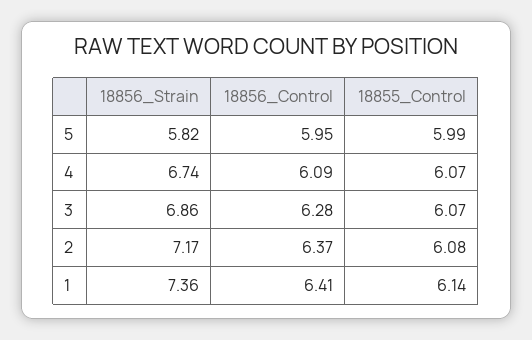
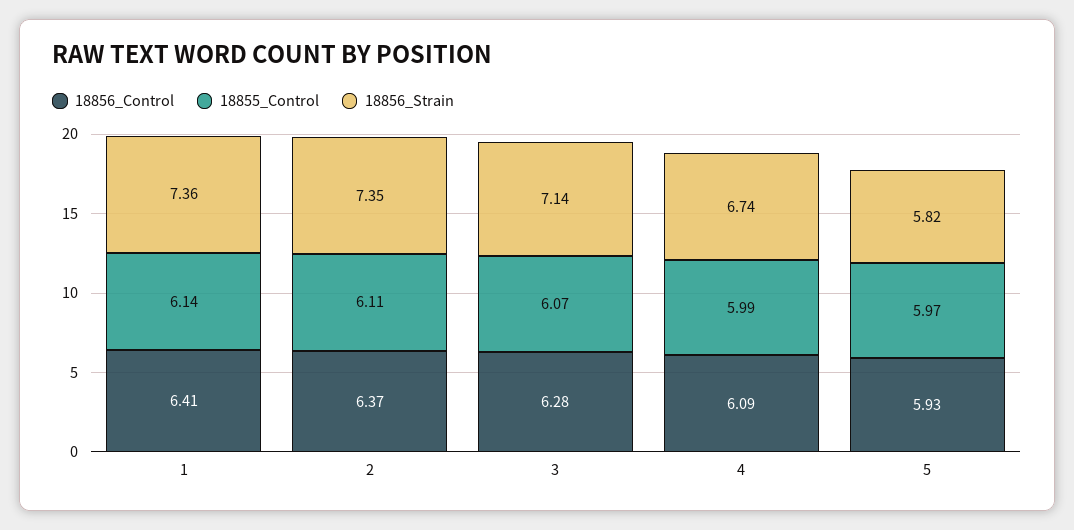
  {
    "18856_Strain": {
      "5": 5.82,
      "4": 6.74,
-     "3": 6.86,
+     "3": 7.14,
-     "2": 7.17,
+     "2": 7.35,
      "1": 7.36
    },
    "18856_Control": {
-     "5": 5.95,
+     "5": 5.93,
      "4": 6.09,
      "3": 6.28,
      "2": 6.37,
      "1": 6.41
    },
    "18855_Control": {
-     "5": 5.99,
+     "5": 5.97,
-     "4": 6.07,
+     "4": 5.99,
      "3": 6.07,
-     "2": 6.08,
+     "2": 6.11,
      "1": 6.14
    }
  }

